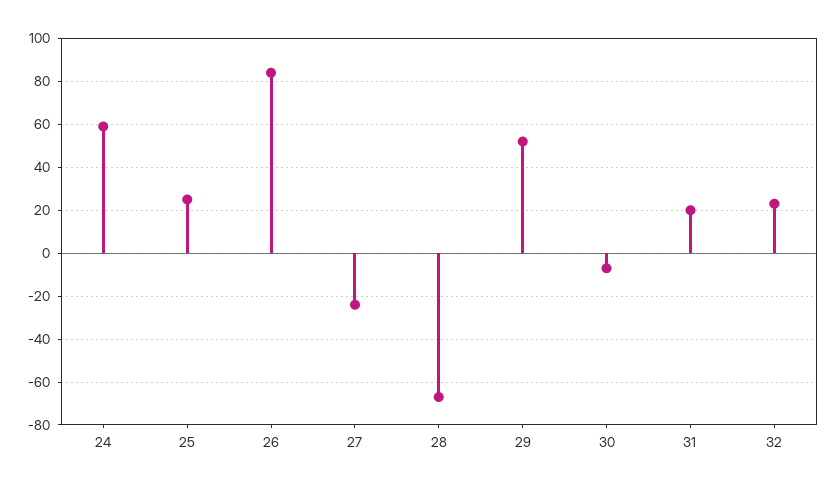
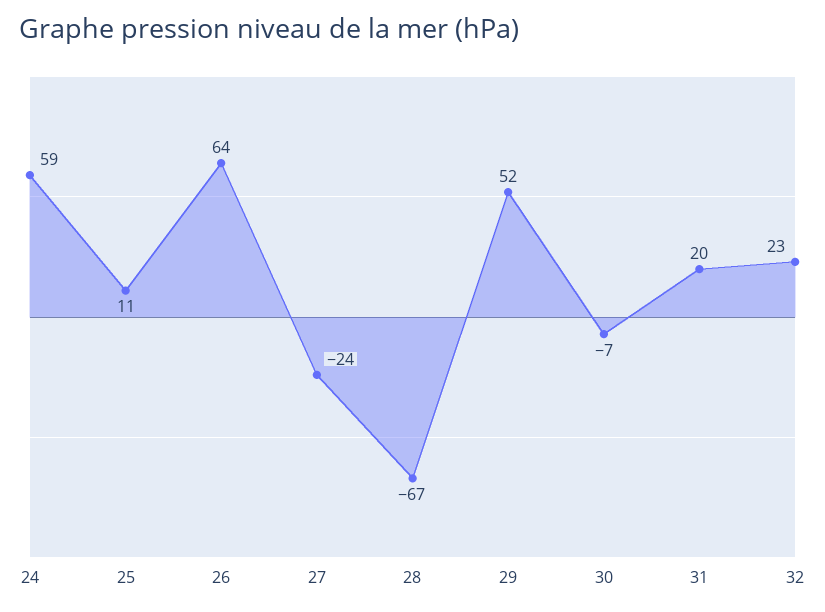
  {
    "24": 59,
-   "25": 25,
+   "25": 11,
-   "26": 85,
+   "26": 64,
    "27": -24,
    "28": -67,
    "29": 52,
    "30": -7,
    "31": 20,
    "32": 23
  }

